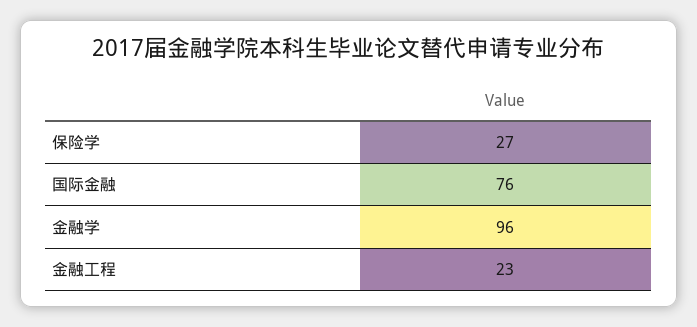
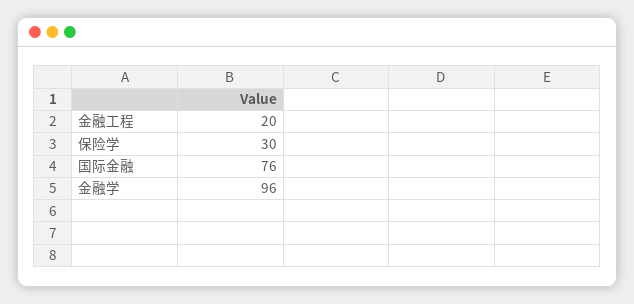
  {
-   "保险学": 27,
+   "保险学": 30,
    "国际金融": 76,
    "金融学": 96,
-   "金融工程": 23
+   "金融工程": 20
  }

